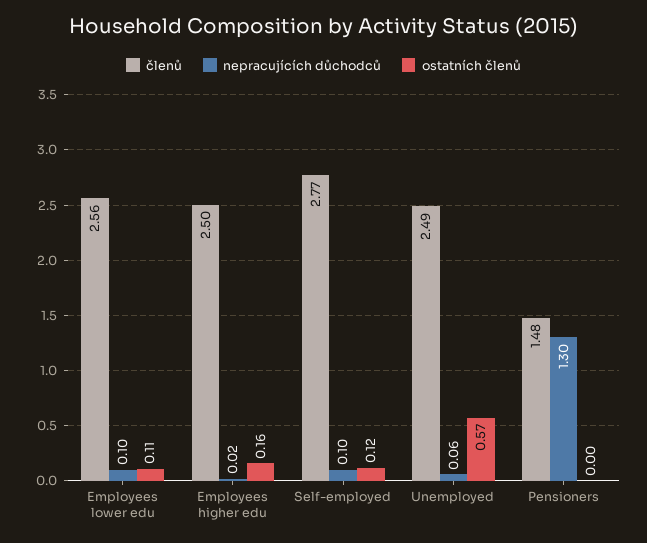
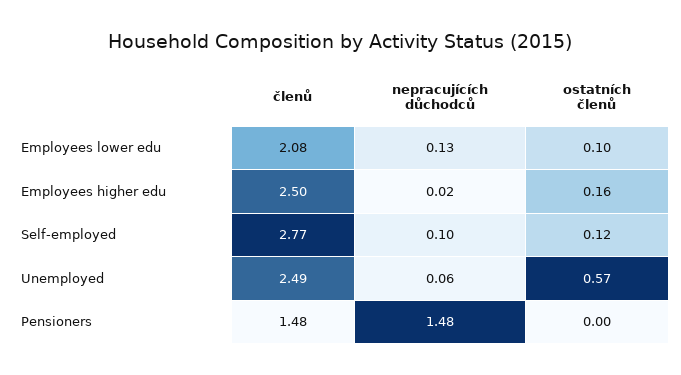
  {
    "členů": {
-     "Employees lower edu": 2.56,
+     "Employees lower edu": 2.08,
      "Employees higher edu": 2.5,
      "Self-employed": 2.77,
      "Unemployed": 2.49,
      "Pensioners": 1.48
    },
    "nepracujících důchodců": {
-     "Employees lower edu": 0.1,
+     "Employees lower edu": 0.13,
      "Employees higher edu": 0.02,
      "Self-employed": 0.1,
      "Unemployed": 0.06,
-     "Pensioners": 1.3
+     "Pensioners": 1.48
    },
    "ostatních členů": {
-     "Employees lower edu": 0.11,
+     "Employees lower edu": 0.1,
      "Employees higher edu": 0.16,
      "Self-employed": 0.12,
      "Unemployed": 0.57,
      "Pensioners": 0
    }
  }

